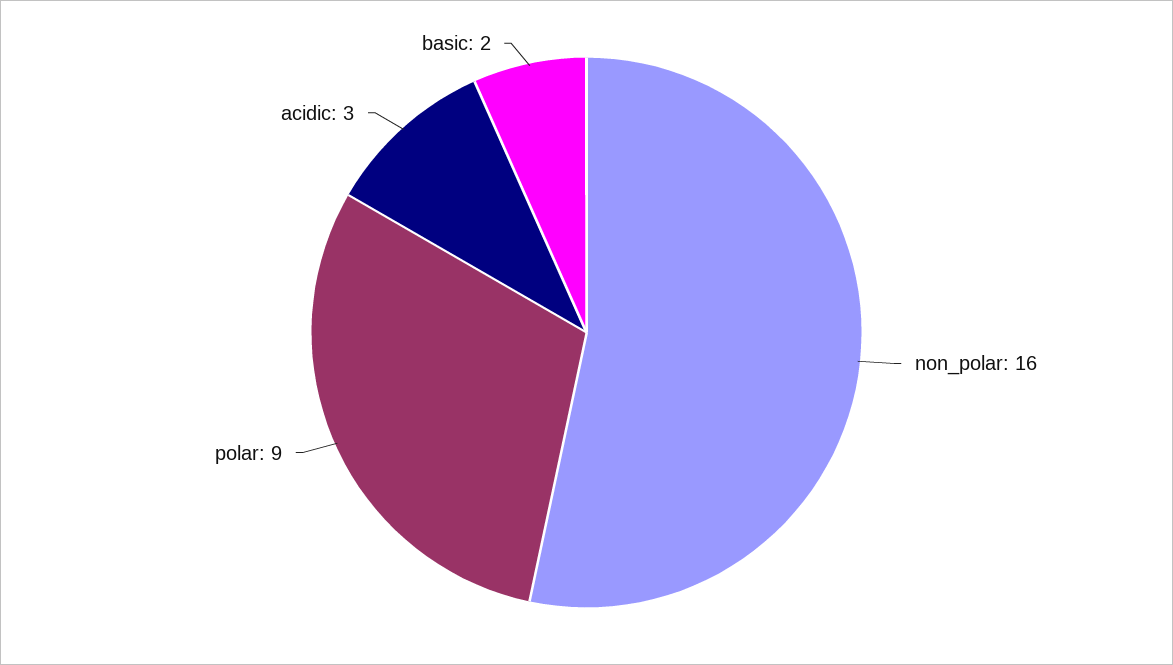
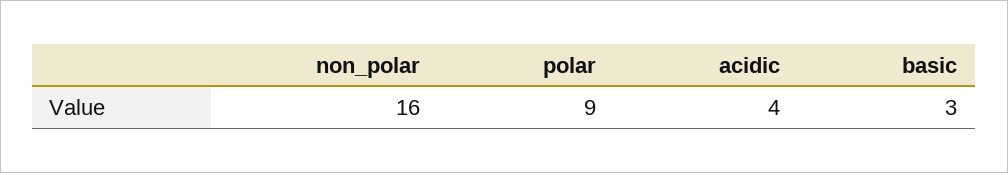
  {
    "non_polar": 16,
    "polar": 9,
-   "acidic": 3,
+   "acidic": 4,
-   "basic": 2
+   "basic": 3
  }

